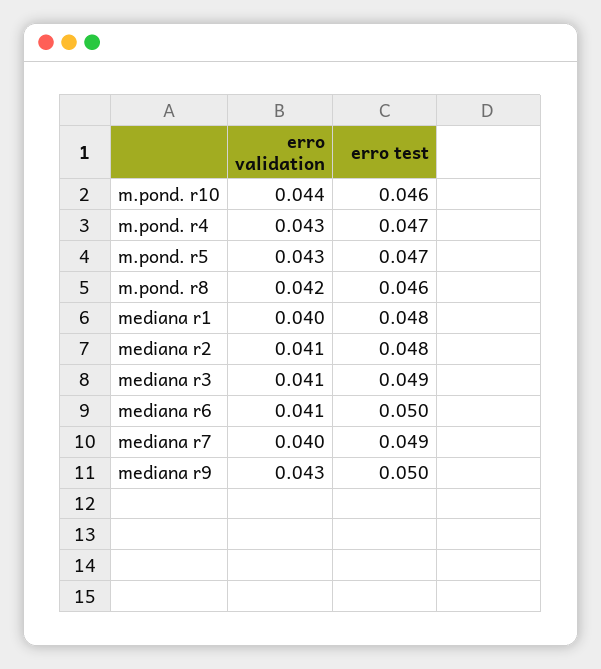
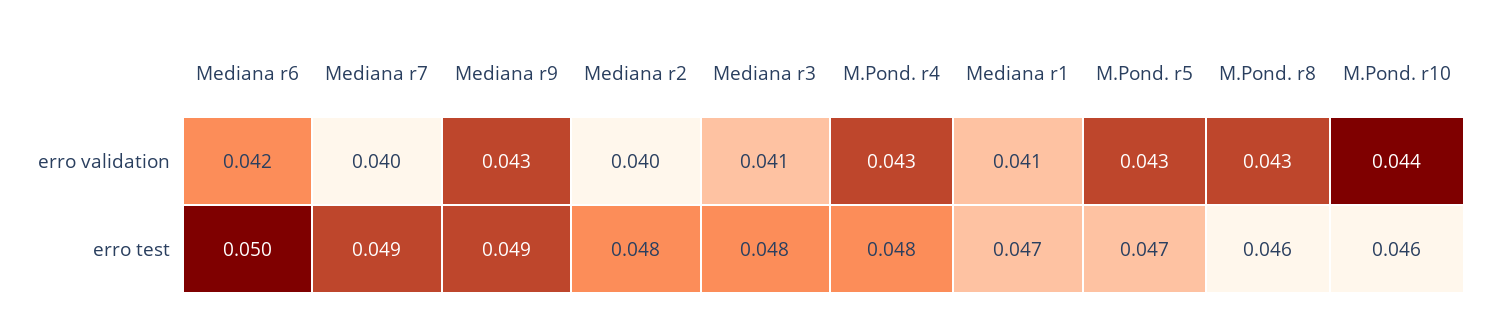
  {
    "erro validation": {
      "m.pond. r10": 0.044,
      "m.pond. r4": 0.043,
      "m.pond. r5": 0.043,
-     "m.pond. r8": 0.042,
+     "m.pond. r8": 0.043,
-     "mediana r1": 0.04,
+     "mediana r1": 0.041,
-     "mediana r2": 0.041,
+     "mediana r2": 0.04,
      "mediana r3": 0.041,
-     "mediana r6": 0.041,
+     "mediana r6": 0.042,
      "mediana r7": 0.04,
      "mediana r9": 0.043
    },
    "erro test": {
      "m.pond. r10": 0.046,
-     "m.pond. r4": 0.047,
+     "m.pond. r4": 0.048,
      "m.pond. r5": 0.047,
      "m.pond. r8": 0.046,
-     "mediana r1": 0.048,
+     "mediana r1": 0.047,
      "mediana r2": 0.048,
-     "mediana r3": 0.049,
+     "mediana r3": 0.048,
      "mediana r6": 0.05,
      "mediana r7": 0.049,
-     "mediana r9": 0.05
+     "mediana r9": 0.049
    }
  }

